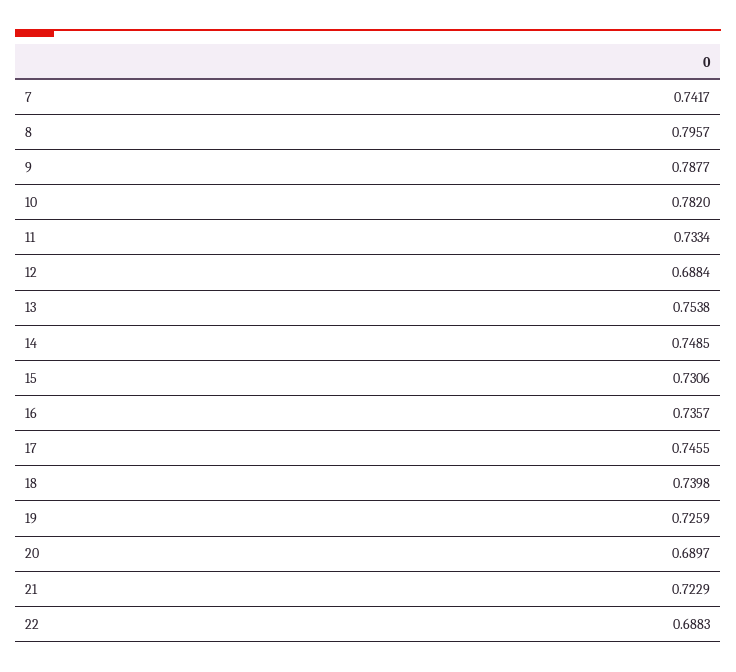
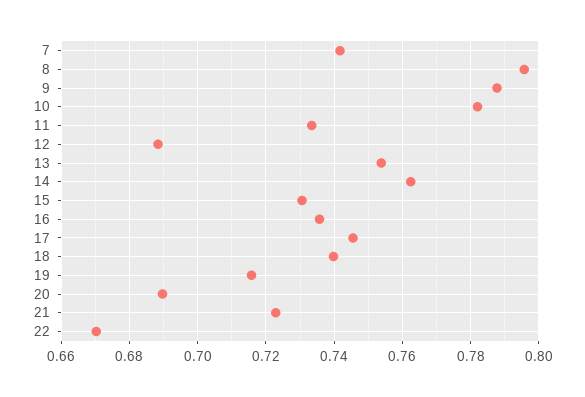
  {
    "7": 0.7417,
    "8": 0.7957,
    "9": 0.7877,
    "10": 0.782,
    "11": 0.7334,
    "12": 0.6884,
    "13": 0.7538,
-   "14": 0.7485,
+   "14": 0.762,
    "15": 0.7306,
    "16": 0.7357,
    "17": 0.7455,
    "18": 0.7398,
-   "19": 0.7259,
+   "19": 0.716,
    "20": 0.6897,
    "21": 0.7229,
-   "22": 0.6883
+   "22": 0.67
  }

